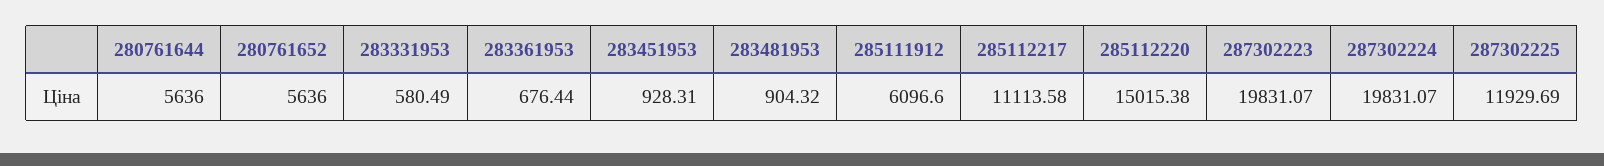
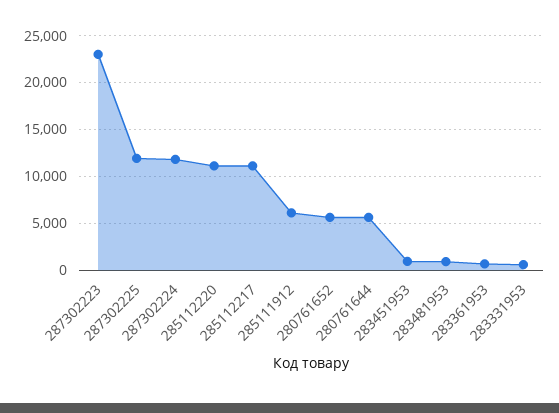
  {
    "280761644": 5636,
    "280761652": 5636,
    "283331953": 580.49,
    "283361953": 676.44,
    "283451953": 928.31,
    "283481953": 904.32,
    "285111912": 6096.6,
    "285112217": 11113.58,
-   "285112220": 15015.38,
+   "285112220": 11000,
-   "287302223": 19831.07,
+   "287302223": 23000,
-   "287302224": 19831.07,
+   "287302224": 12000,
    "287302225": 11929.69
  }

